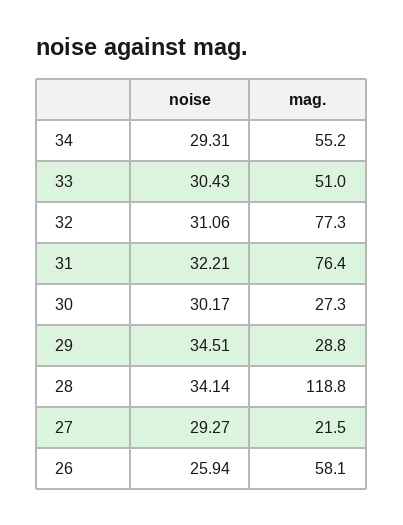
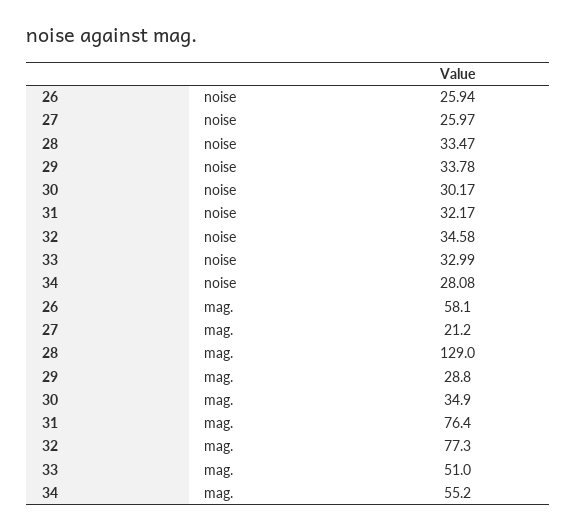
  {
    "noise": {
-     "34": 29.31,
+     "34": 28.08,
-     "33": 30.43,
+     "33": 32.99,
-     "32": 31.06,
+     "32": 34.58,
-     "31": 32.21,
+     "31": 32.17,
      "30": 30.17,
-     "29": 34.51,
+     "29": 33.78,
-     "28": 34.14,
+     "28": 33.47,
-     "27": 29.27,
+     "27": 25.97,
      "26": 25.94
    },
    "mag.": {
      "34": 55.2,
      "33": 51,
      "32": 77.3,
      "31": 76.4,
-     "30": 27.3,
+     "30": 34.9,
      "29": 28.8,
-     "28": 118.8,
+     "28": 129,
-     "27": 21.5,
+     "27": 21.2,
      "26": 58.1
    }
  }

